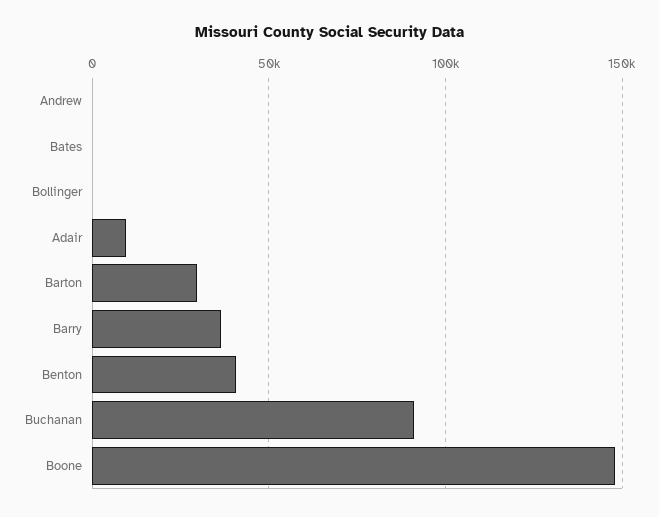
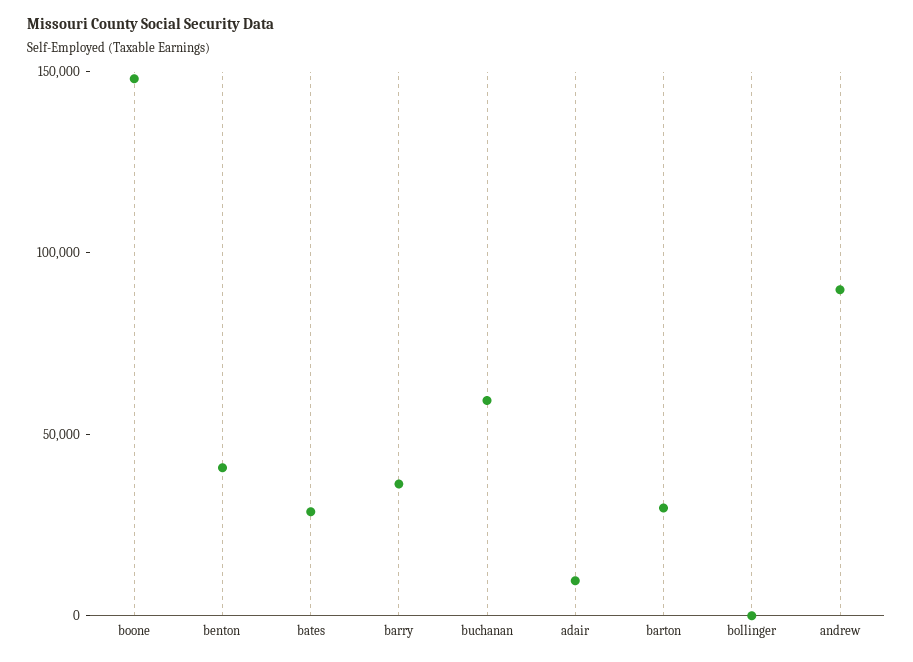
  {
-   "Andrew": 0,
+   "Andrew": 90000,
-   "Bates": 0,
+   "Bates": 30000,
    "Bollinger": 0,
    "Adair": 10000,
    "Barton": 30000,
    "Barry": 35000,
    "Benton": 40000,
-   "Buchanan": 90000,
+   "Buchanan": 60000,
    "Boone": 150000
  }

